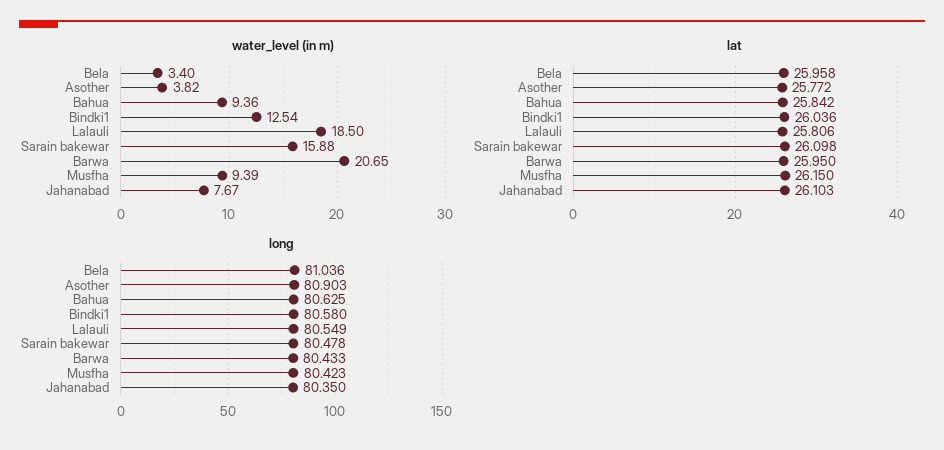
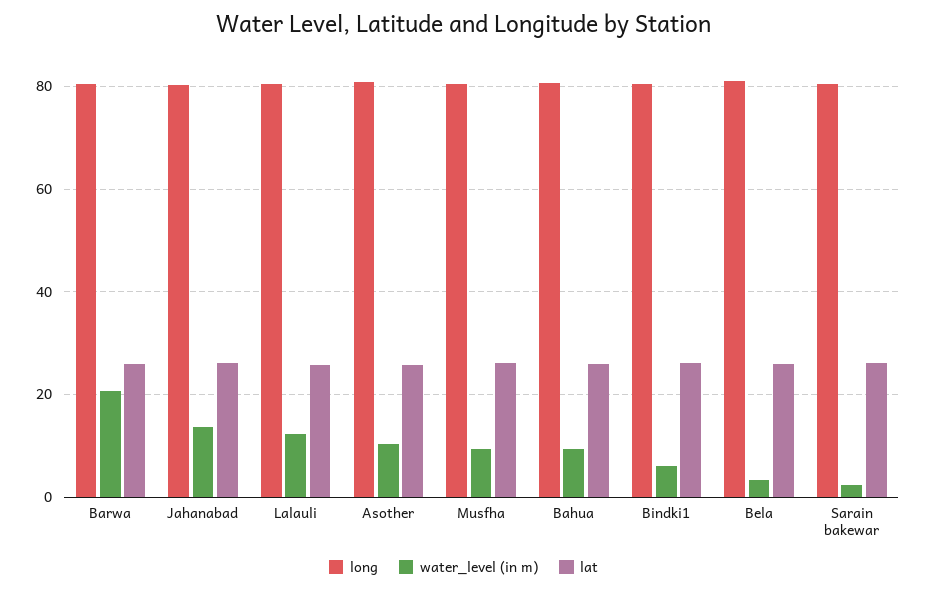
  {
    "water_level (in m)": {
      "Bela": 3.4,
-     "Asother": 3.82,
+     "Asother": 10,
      "Bahua": 9.36,
-     "Bindki1": 12.54,
+     "Bindki1": 6,
-     "Lalauli": 18.5,
+     "Lalauli": 12,
-     "Sarain bakewar": 15.88,
+     "Sarain bakewar": 2,
      "Barwa": 20.65,
      "Musfha": 9.39,
-     "Jahanabad": 7.67
+     "Jahanabad": 14
    },
    "lat": {
      "Bela": 25.958,
      "Asother": 25.772,
      "Bahua": 25.842,
      "Bindki1": 26.036,
      "Lalauli": 25.806,
      "Sarain bakewar": 26.098,
      "Barwa": 25.95,
      "Musfha": 26.15,
      "Jahanabad": 26.103
    },
    "long": {
      "Bela": 81.036,
      "Asother": 80.903,
      "Bahua": 80.625,
      "Bindki1": 80.58,
      "Lalauli": 80.549,
      "Sarain bakewar": 80.478,
      "Barwa": 80.433,
      "Musfha": 80.423,
      "Jahanabad": 80.35
    }
  }

